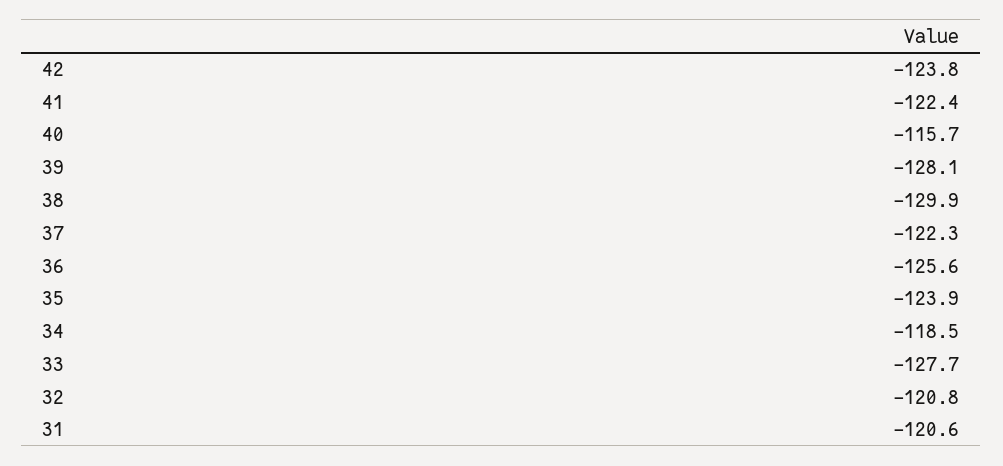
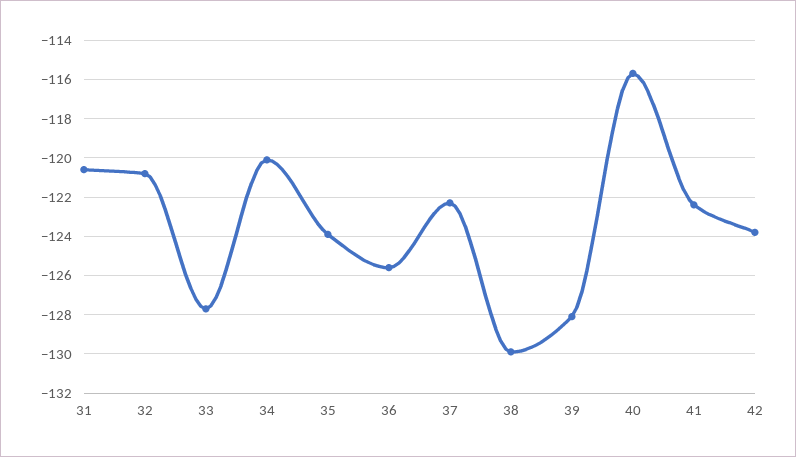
  {
    "42": -123.8,
    "41": -122.4,
    "40": -115.7,
    "39": -128.1,
    "38": -129.9,
    "37": -122.3,
    "36": -125.6,
    "35": -123.9,
-   "34": -118.5,
+   "34": -120,
    "33": -127.7,
    "32": -120.8,
    "31": -120.6
  }

